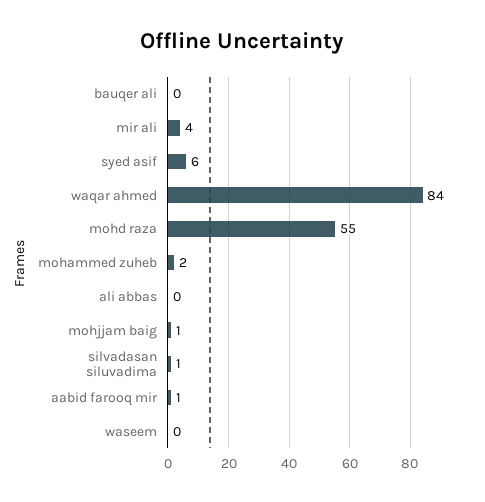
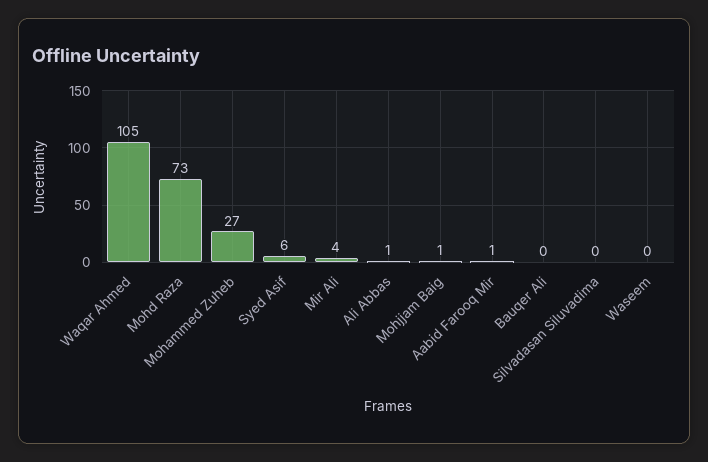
  {
    "bauqer ali": 0,
    "mir ali": 4,
    "syed asif": 6,
-   "waqar ahmed": 84,
+   "waqar ahmed": 105,
-   "mohd raza": 55,
+   "mohd raza": 73,
-   "mohammed zuheb": 2,
+   "mohammed zuheb": 27,
-   "ali abbas": 0,
+   "ali abbas": 1,
    "mohjjam baig": 1,
-   "silvadasan siluvadima": 1,
+   "silvadasan siluvadima": 0,
    "aabid farooq mir": 1,
    "waseem": 0
  }

